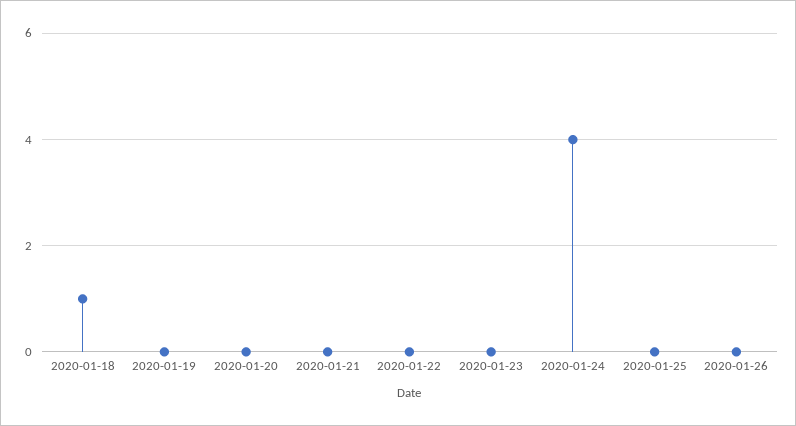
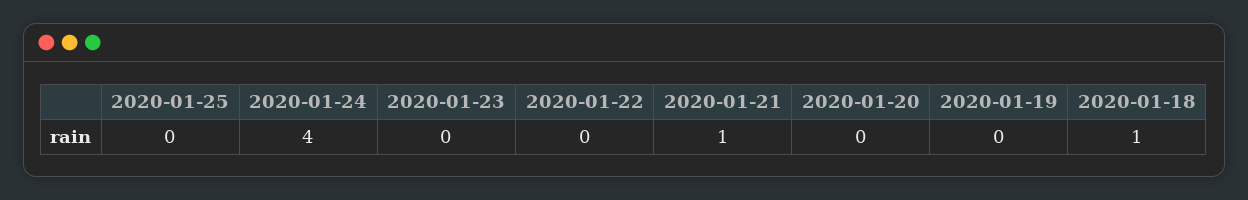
  {
    "2020-01-18": 1,
    "2020-01-19": 0,
    "2020-01-20": 0,
-   "2020-01-21": 0,
+   "2020-01-21": 1,
    "2020-01-22": 0,
    "2020-01-23": 0,
    "2020-01-24": 4,
-   "2020-01-25": 0,
+   "2020-01-25": 0
-   "2020-01-26": 0
  }

